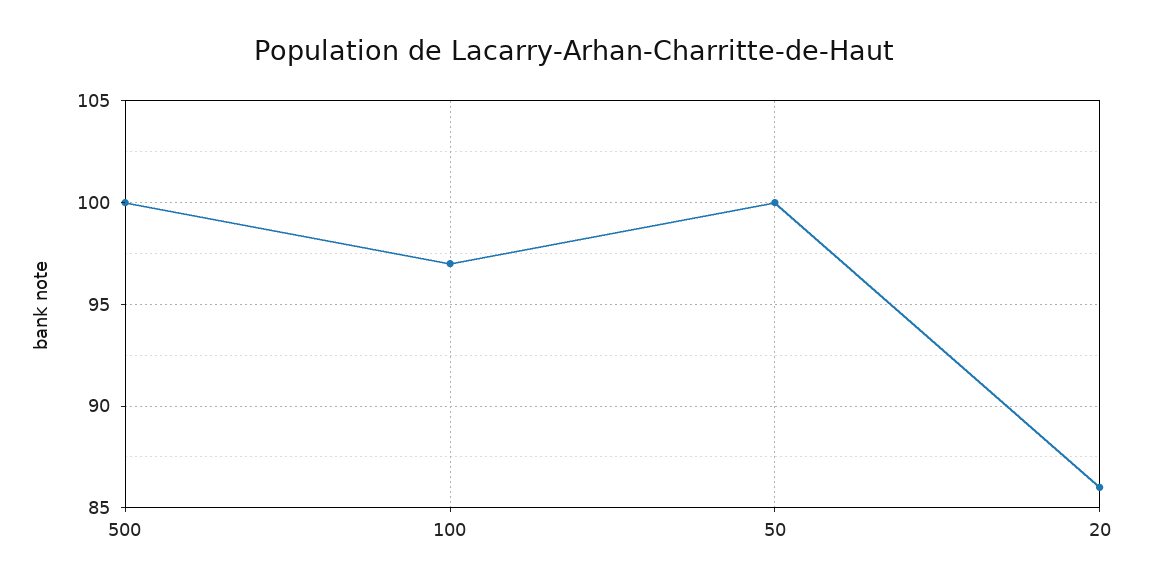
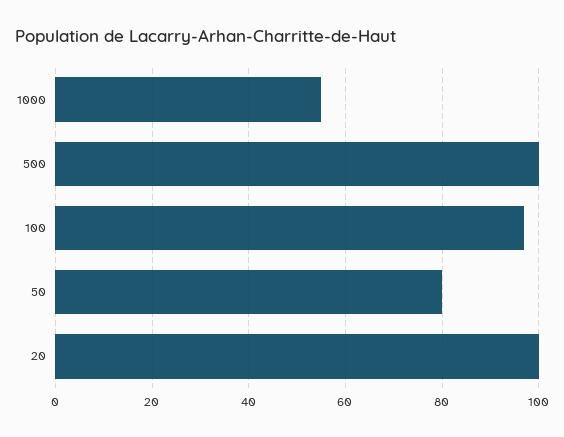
  {
    "500": 100,
    "100": 97,
-   "50": 100,
+   "50": 80,
-   "20": 86
+   "20": 100,
+   "1000": 55
  }

